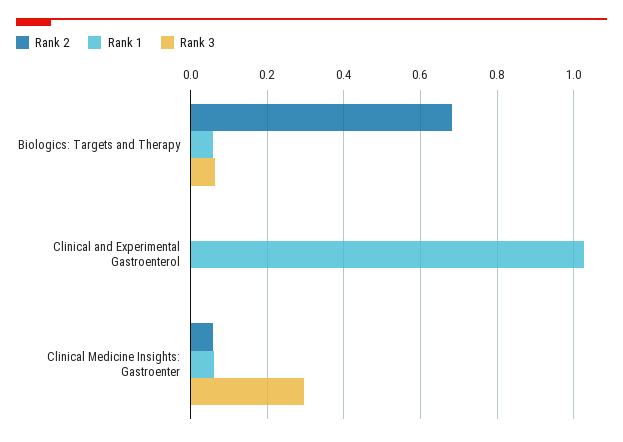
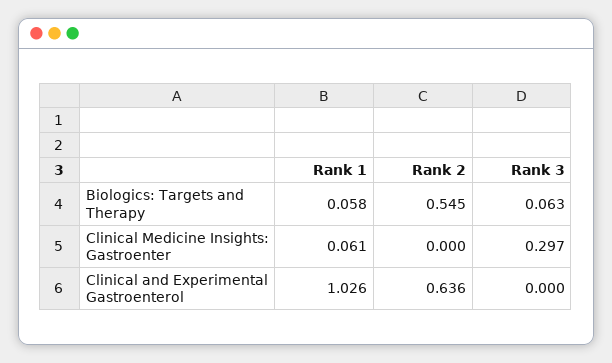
  {
    "Rank 2": {
-     "Biologics: Targets and Therapy": 0.68,
+     "Biologics: Targets and Therapy": 0.545,
-     "Clinical and Experimental Gastroenterol": 0,
+     "Clinical and Experimental Gastroenterol": 0.636,
-     "Clinical Medicine Insights: Gastroenter": 0.06
+     "Clinical Medicine Insights: Gastroenter": 0
    },
    "Rank 1": {
      "Biologics: Targets and Therapy": 0.058,
      "Clinical and Experimental Gastroenterol": 1.026,
      "Clinical Medicine Insights: Gastroenter": 0.061
    },
    "Rank 3": {
      "Biologics: Targets and Therapy": 0.063,
      "Clinical and Experimental Gastroenterol": 0,
      "Clinical Medicine Insights: Gastroenter": 0.297
    }
  }

